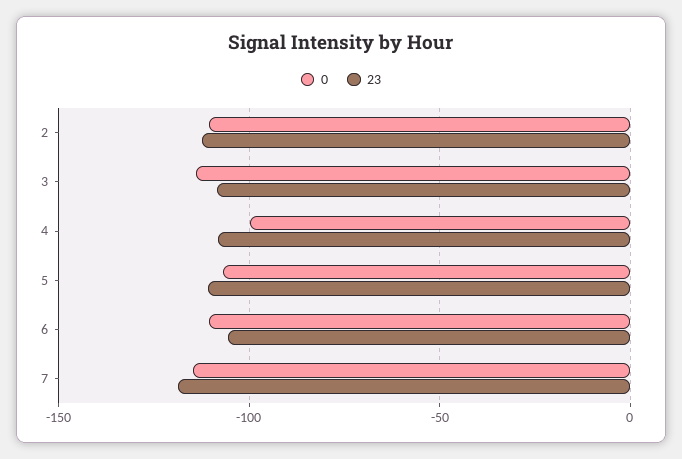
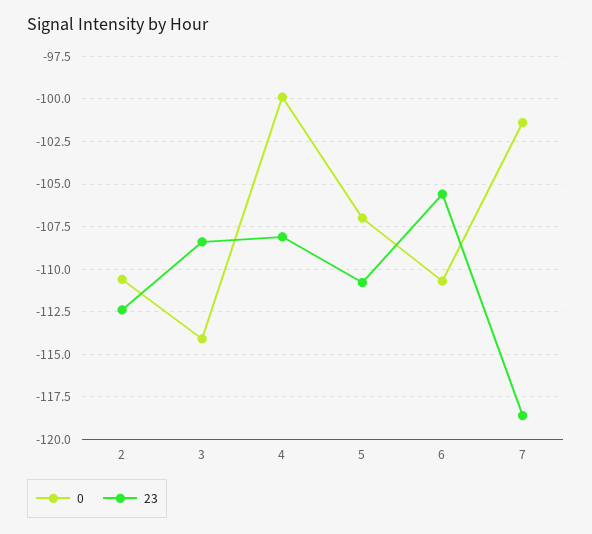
  {
    "0": {
      "2": -110.5,
      "3": -114,
      "4": -100,
      "5": -107,
      "6": -110.5,
-     "7": -115
+     "7": -101.5
    },
    "23": {
      "2": -112.5,
      "3": -108.5,
      "4": -108,
      "5": -111,
      "6": -105.5,
      "7": -118.5
    }
  }

